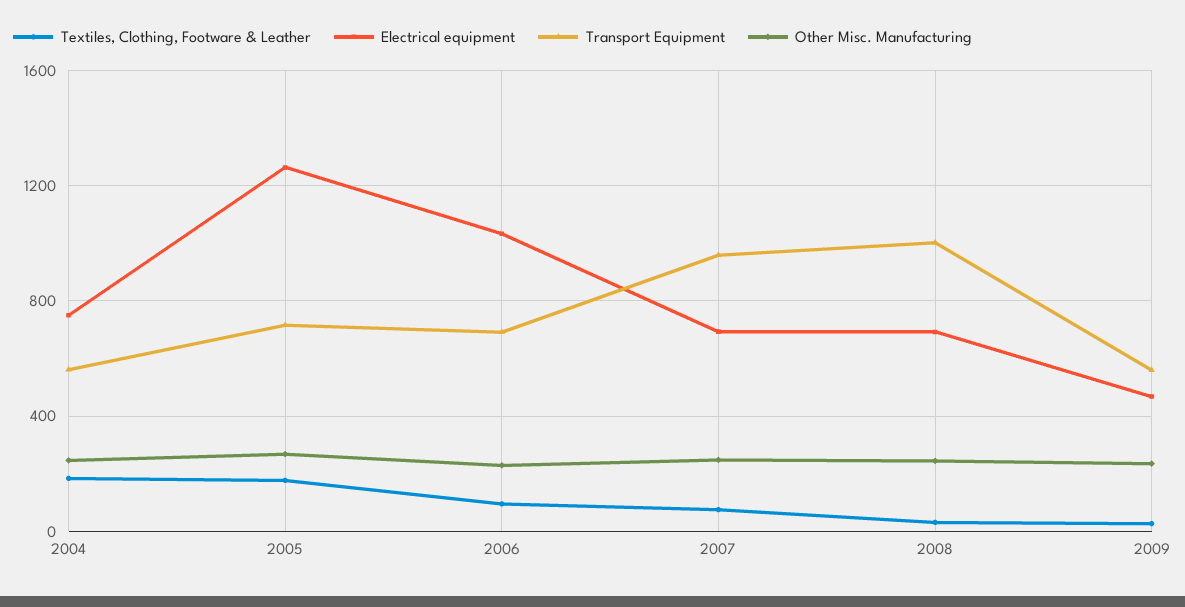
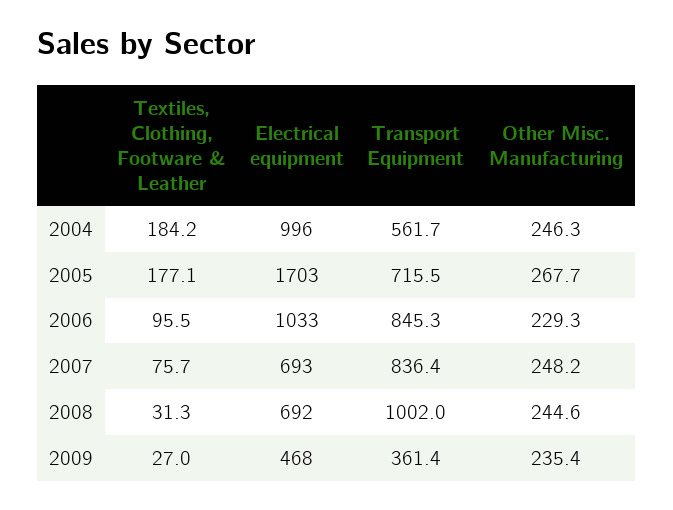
  {
    "Textiles, Clothing, Footware & Leather": {
      "2004": 184.2,
      "2005": 177.1,
      "2006": 95.5,
      "2007": 75.7,
      "2008": 31.3,
      "2009": 27
    },
    "Electrical equipment": {
-     "2004": 750,
+     "2004": 996,
-     "2005": 1250,
+     "2005": 1703,
      "2006": 1033,
      "2007": 693,
      "2008": 692,
      "2009": 468
    },
    "Transport Equipment": {
      "2004": 561.7,
      "2005": 715.5,
-     "2006": 700,
+     "2006": 845.3,
-     "2007": 950,
+     "2007": 836.4,
      "2008": 1002,
-     "2009": 550
+     "2009": 361.4
    },
    "Other Misc. Manufacturing": {
      "2004": 246.3,
      "2005": 267.7,
      "2006": 229.3,
      "2007": 248.2,
      "2008": 244.6,
      "2009": 235.4
    }
  }

